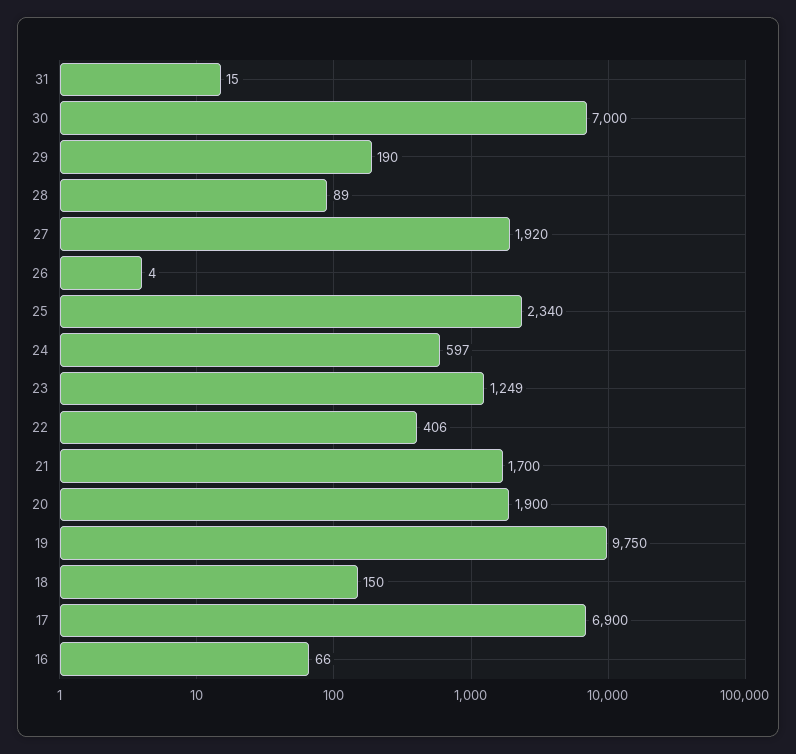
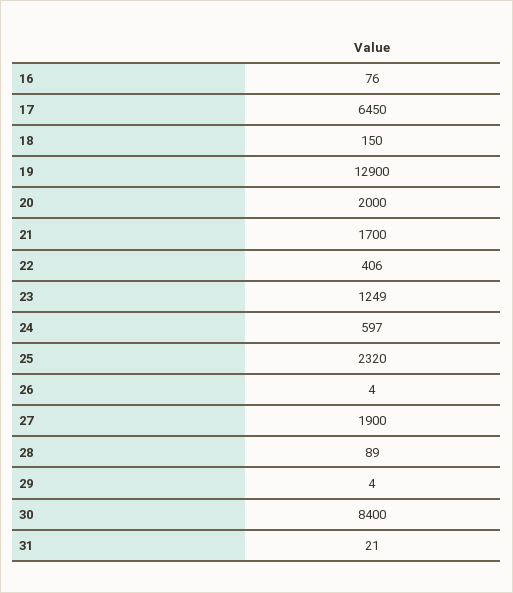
  {
-   "31": 15,
+   "31": 21,
-   "30": 7000,
+   "30": 8400,
-   "29": 190,
+   "29": 4,
    "28": 89,
-   "27": 1920,
+   "27": 1900,
    "26": 4,
-   "25": 2340,
+   "25": 2320,
    "24": 597,
    "23": 1249,
    "22": 406,
    "21": 1700,
-   "20": 1900,
+   "20": 2000,
-   "19": 9750,
+   "19": 12900,
    "18": 150,
-   "17": 6900,
+   "17": 6450,
-   "16": 66
+   "16": 76
  }

